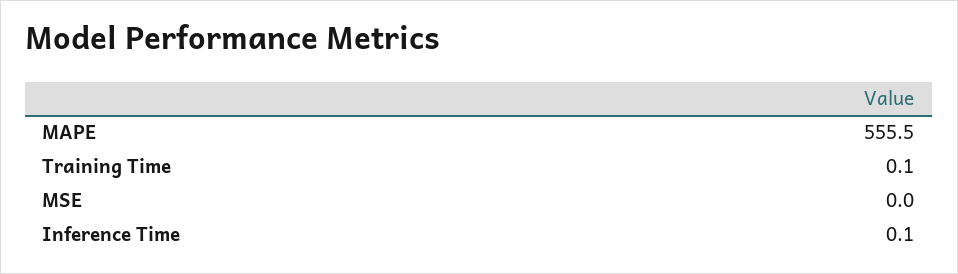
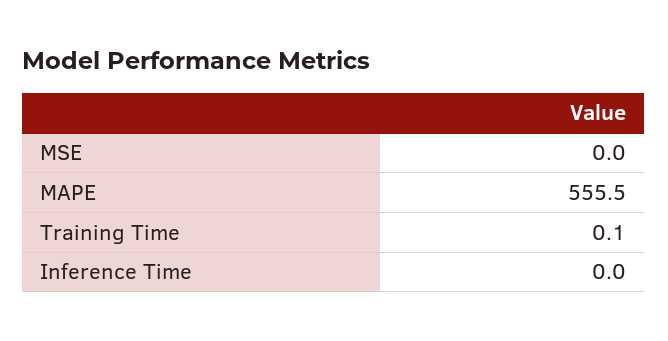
  {
    "MAPE": 555.5,
    "Training Time": 0.1,
    "MSE": 0,
-   "Inference Time": 0.1
+   "Inference Time": 0
  }

